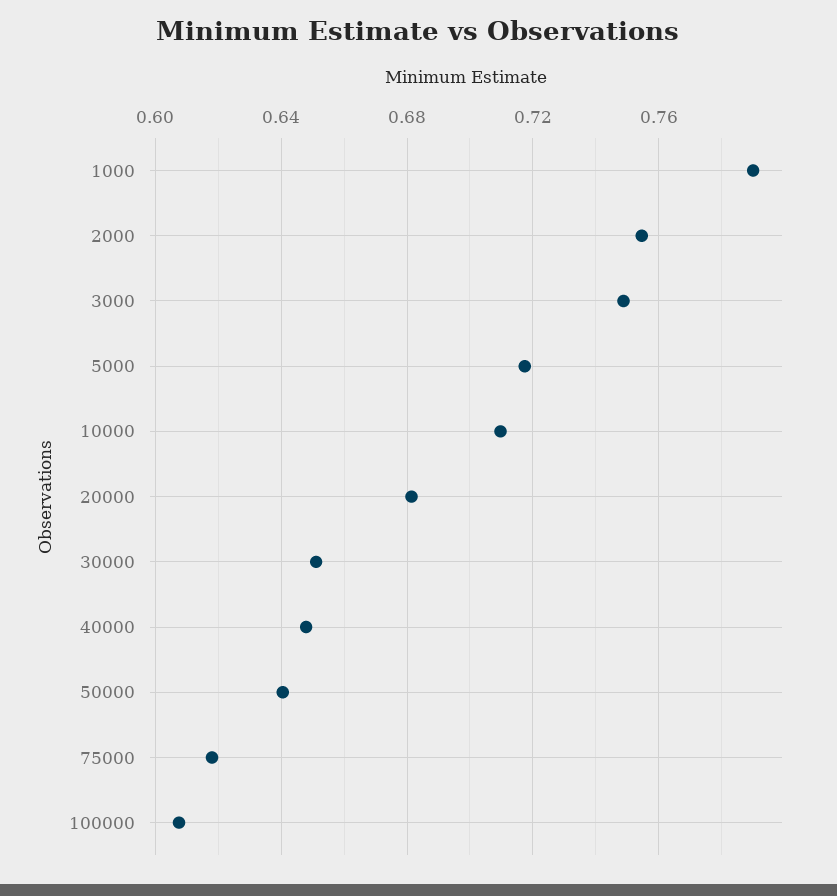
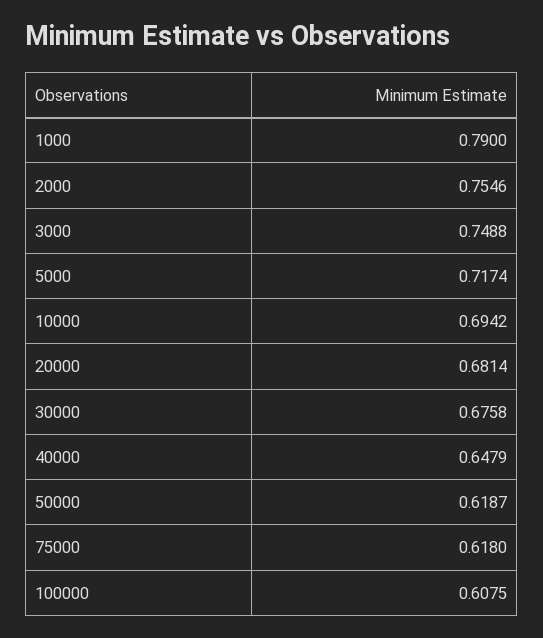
  {
    "1000": 0.79,
    "2000": 0.7546,
    "3000": 0.7488,
    "5000": 0.7174,
-   "10000": 0.71,
+   "10000": 0.6942,
    "20000": 0.6814,
-   "30000": 0.65,
+   "30000": 0.6758,
    "40000": 0.6479,
-   "50000": 0.64,
+   "50000": 0.6187,
    "75000": 0.618,
    "100000": 0.6075
  }

